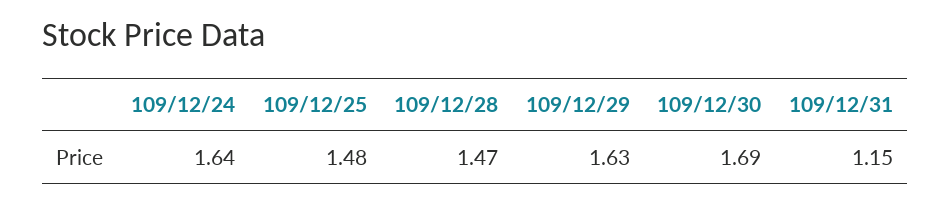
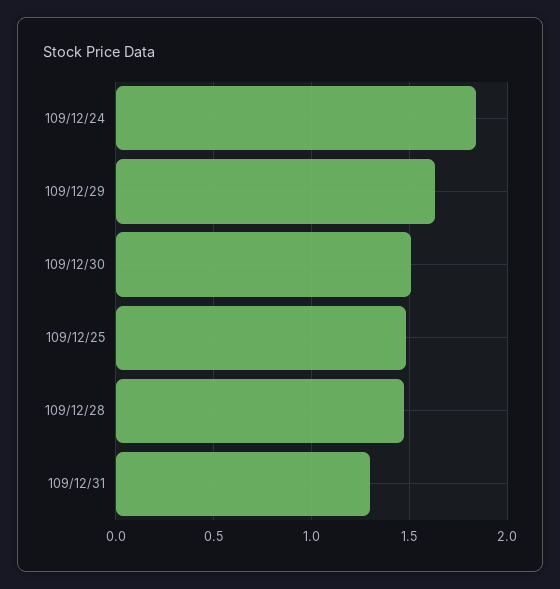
  {
-   "109/12/24": 1.64,
+   "109/12/24": 1.85,
    "109/12/25": 1.48,
    "109/12/28": 1.47,
    "109/12/29": 1.63,
-   "109/12/30": 1.69,
+   "109/12/30": 1.5,
-   "109/12/31": 1.15
+   "109/12/31": 1.3
  }

